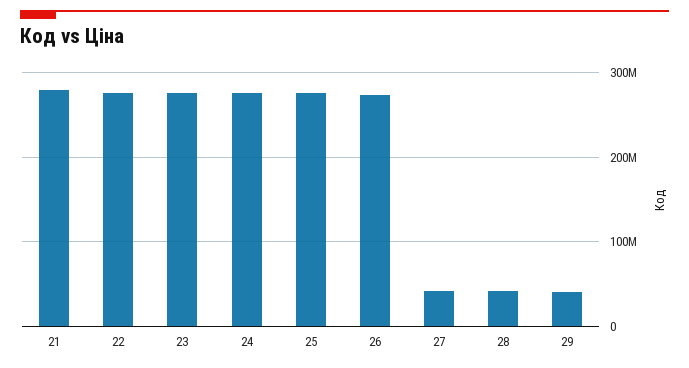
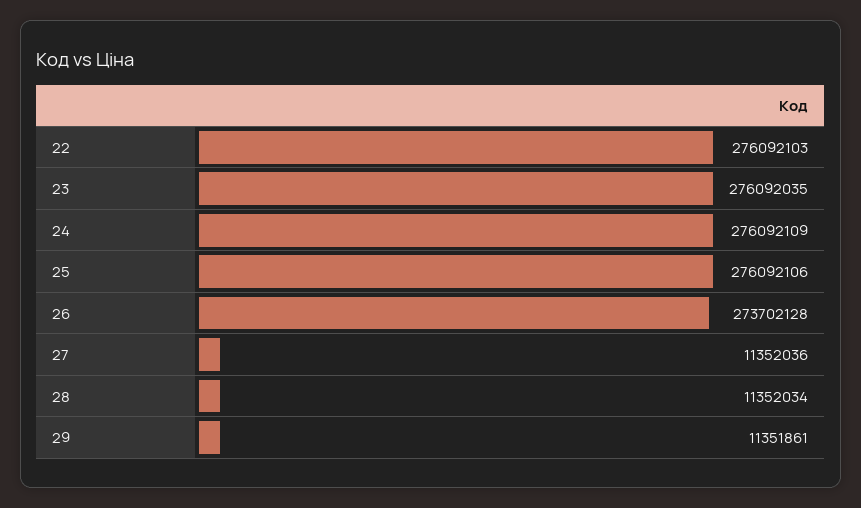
  {
-   "21": 280000000,
    "22": 276092103,
    "23": 276092035,
    "24": 276092109,
    "25": 276092106,
    "26": 273702128,
-   "27": 40000000,
+   "27": 11352036,
-   "28": 40000000,
+   "28": 11352034,
-   "29": 40000000
+   "29": 11351861
  }

